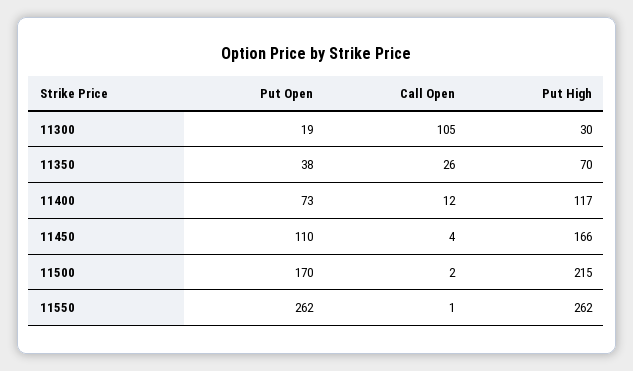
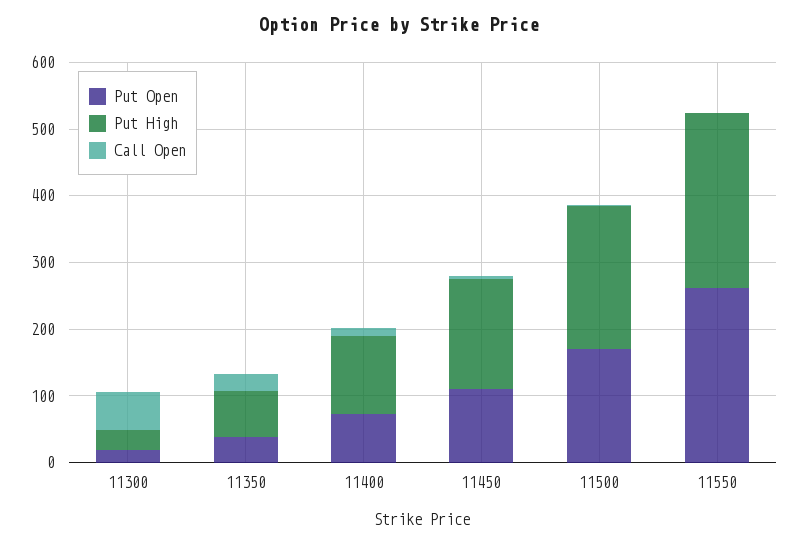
  {
    "Put Open": {
      "11300": 19,
      "11350": 38,
      "11400": 73,
      "11450": 110,
      "11500": 170,
      "11550": 262
    },
    "Call Open": {
-     "11300": 105,
+     "11300": 60,
      "11350": 26,
      "11400": 12,
      "11450": 4,
      "11500": 2,
      "11550": 1
    },
    "Put High": {
      "11300": 30,
      "11350": 70,
      "11400": 117,
      "11450": 166,
      "11500": 215,
      "11550": 262
    }
  }

